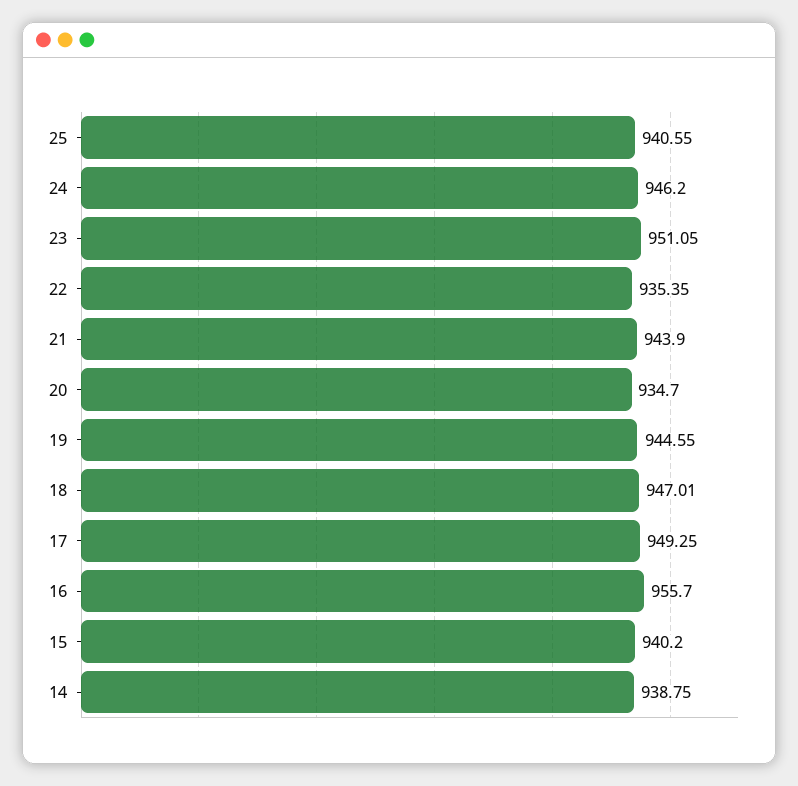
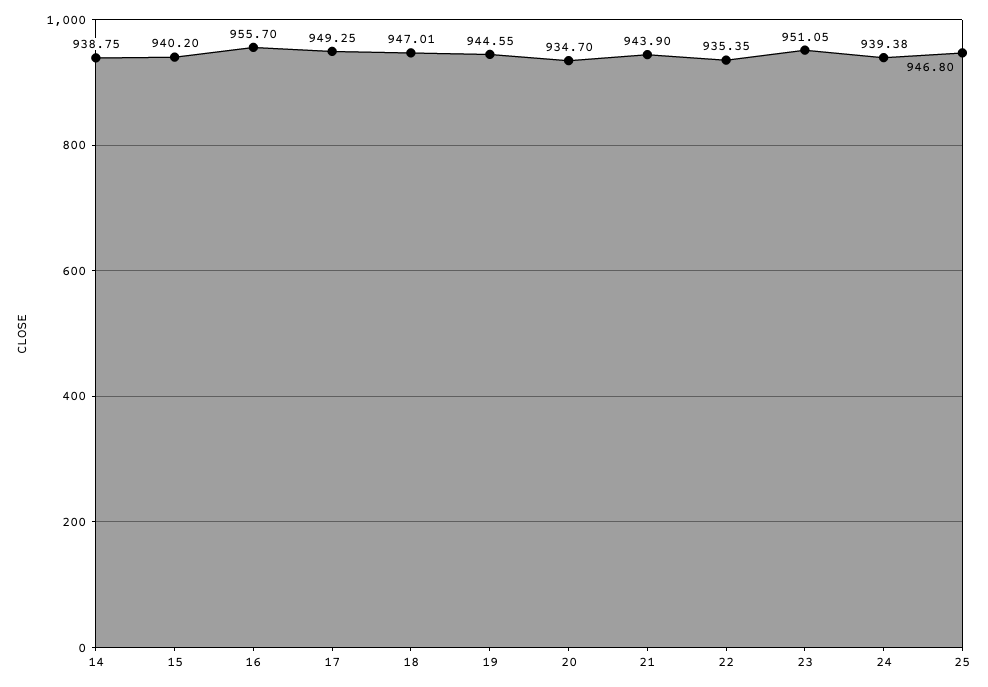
  {
-   "25": 940.55,
+   "25": 946.8,
-   "24": 946.2,
+   "24": 939.38,
    "23": 951.05,
    "22": 935.35,
    "21": 943.9,
    "20": 934.7,
    "19": 944.55,
    "18": 947.01,
    "17": 949.25,
    "16": 955.7,
    "15": 940.2,
    "14": 938.75
  }

